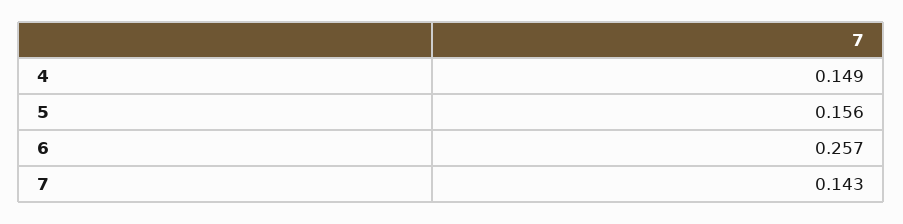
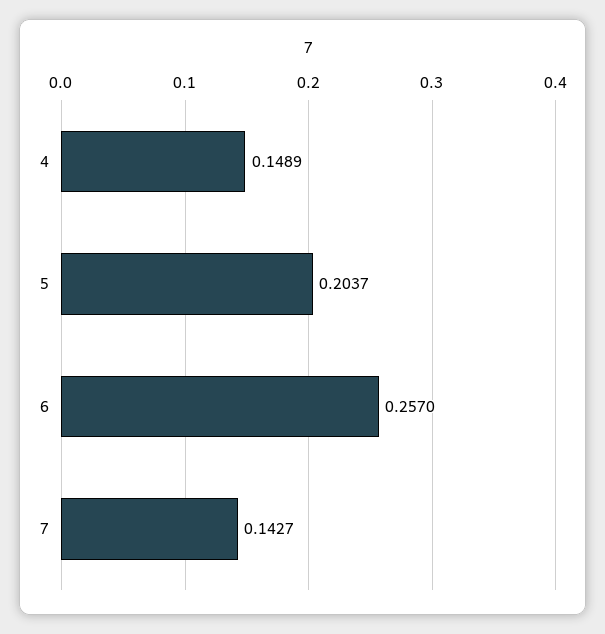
  {
    "4": 0.1489,
-   "5": 0.156,
+   "5": 0.2037,
    "6": 0.257,
    "7": 0.1427
  }

